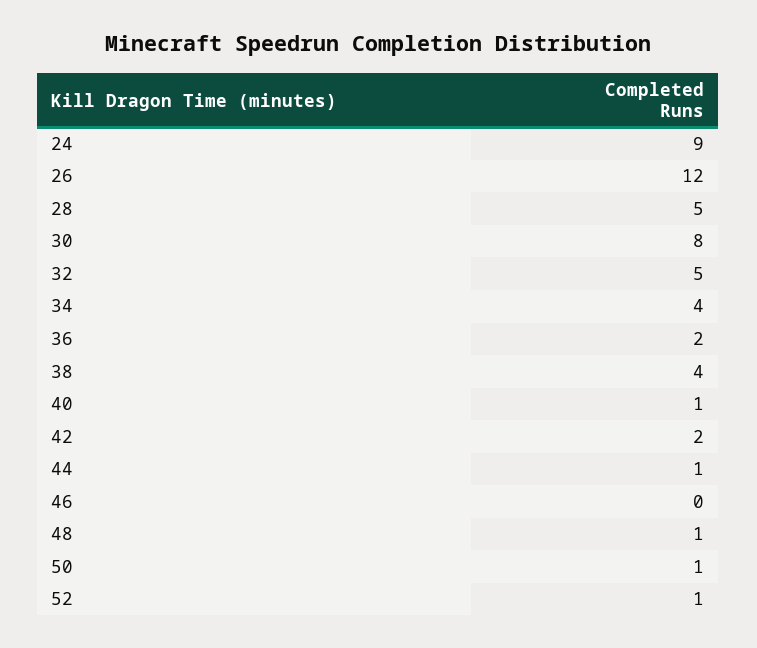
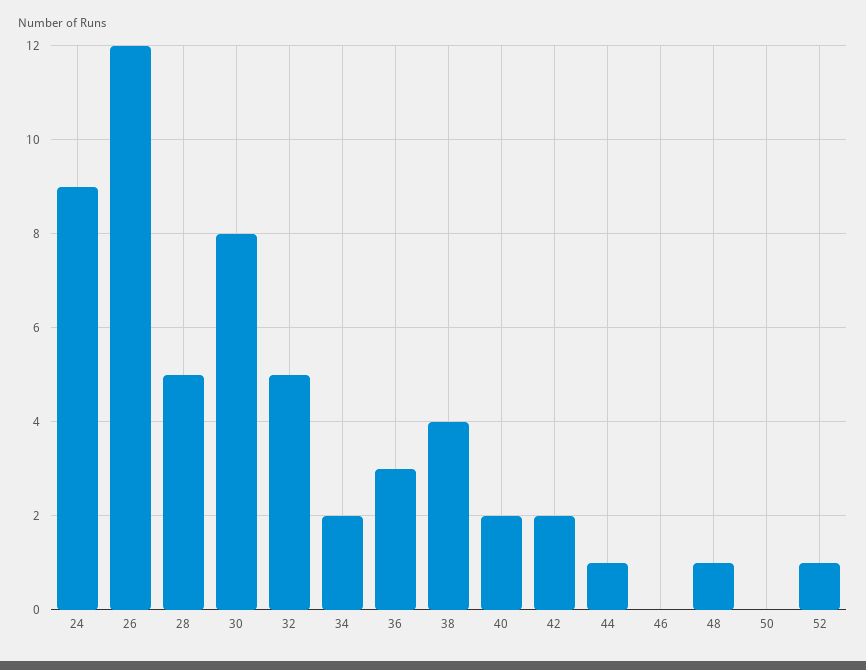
  {
    "24": 9,
    "26": 12,
    "28": 5,
    "30": 8,
    "32": 5,
-   "34": 4,
+   "34": 2,
-   "36": 2,
+   "36": 3,
    "38": 4,
-   "40": 1,
+   "40": 2,
    "42": 2,
    "44": 1,
    "46": 0,
    "48": 1,
-   "50": 1,
+   "50": 0,
    "52": 1
  }

